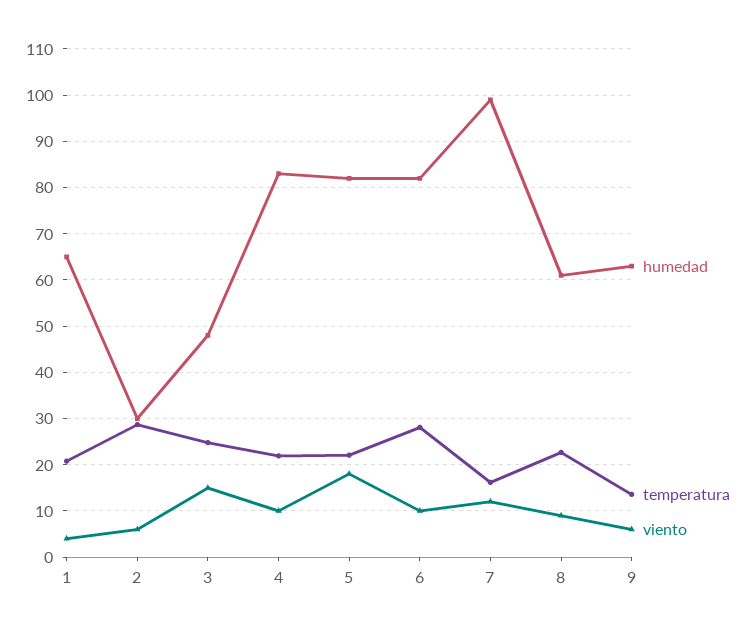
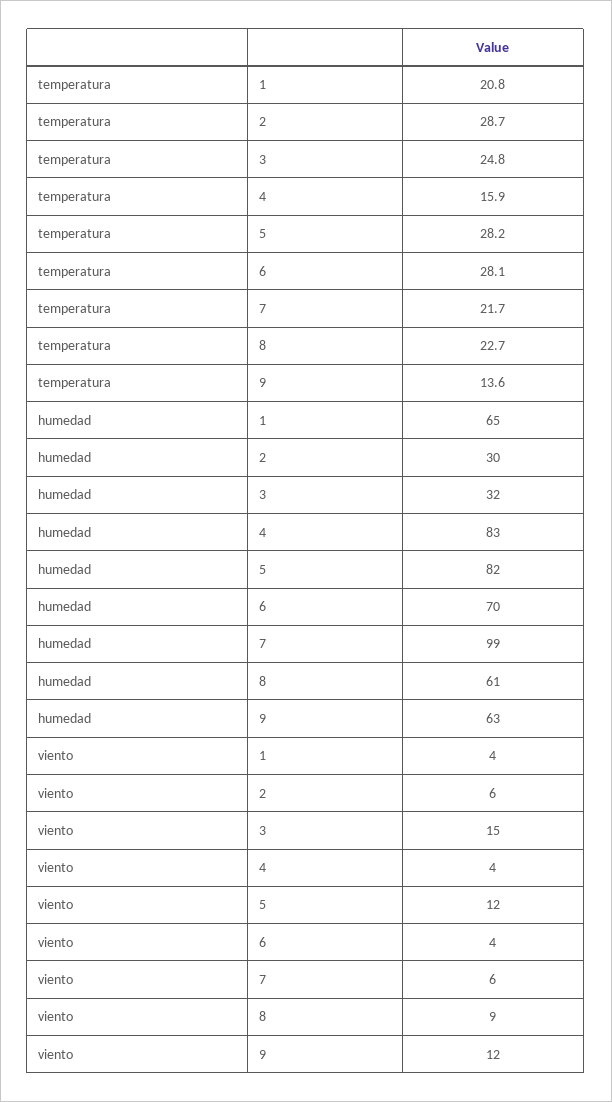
  {
    "humedad": {
      "1": 65,
      "2": 30,
-     "3": 48,
+     "3": 32,
      "4": 83,
      "5": 82,
-     "6": 82,
+     "6": 70,
      "7": 99,
      "8": 61,
      "9": 63
    },
    "temperatura": {
      "1": 20.8,
      "2": 28.7,
      "3": 24.8,
-     "4": 22,
+     "4": 15.9,
-     "5": 22,
+     "5": 28.2,
      "6": 28.1,
-     "7": 16,
+     "7": 21.7,
      "8": 22.7,
      "9": 13.6
    },
    "viento": {
      "1": 4,
      "2": 6,
      "3": 15,
-     "4": 10,
+     "4": 4,
-     "5": 18,
+     "5": 12,
-     "6": 10,
+     "6": 4,
-     "7": 12,
+     "7": 6,
      "8": 9,
-     "9": 6
+     "9": 12
    }
  }

